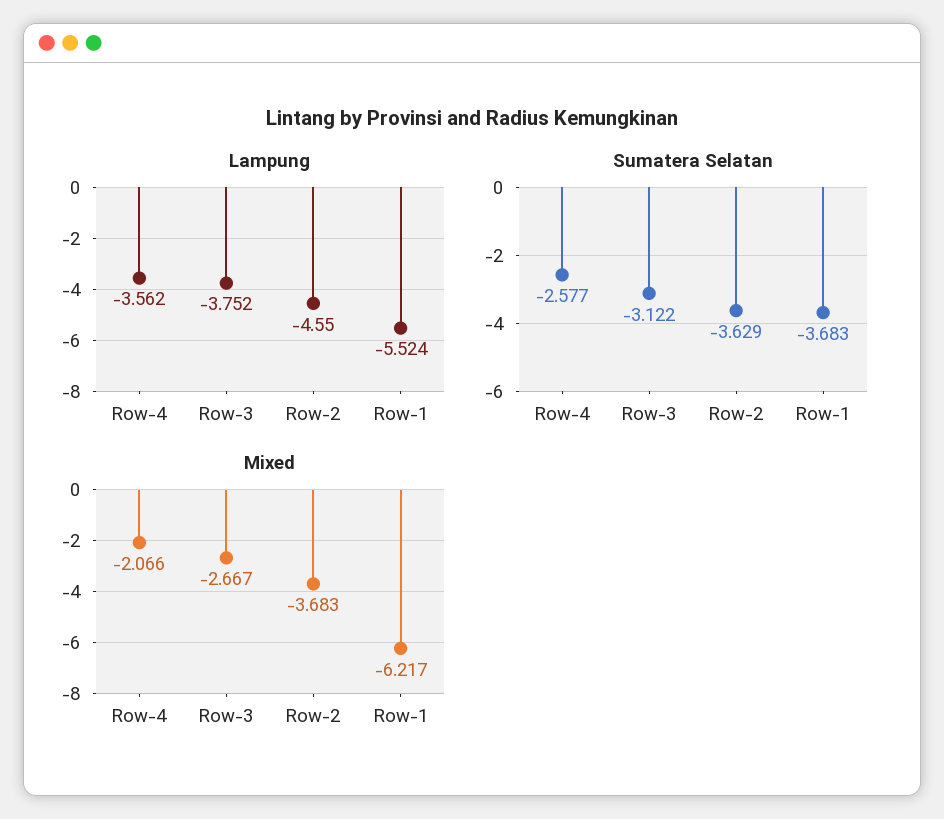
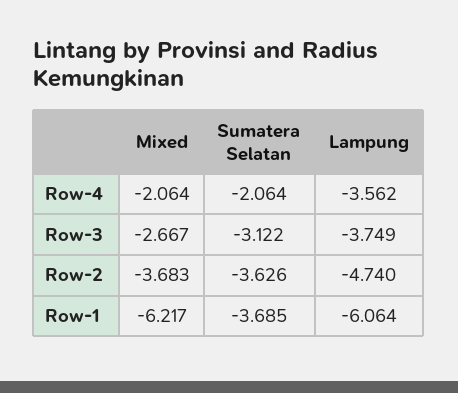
  {
    "Lampung": {
      "Row-4": -3.562,
-     "Row-3": -3.752,
+     "Row-3": -3.749,
-     "Row-2": -4.55,
+     "Row-2": -4.74,
-     "Row-1": -5.524
+     "Row-1": -6.064
    },
    "Sumatera Selatan": {
-     "Row-4": -2.577,
+     "Row-4": -2.064,
      "Row-3": -3.122,
-     "Row-2": -3.629,
+     "Row-2": -3.626,
-     "Row-1": -3.683
+     "Row-1": -3.685
    },
    "Mixed": {
-     "Row-4": -2.066,
+     "Row-4": -2.064,
      "Row-3": -2.667,
      "Row-2": -3.683,
      "Row-1": -6.217
    }
  }

